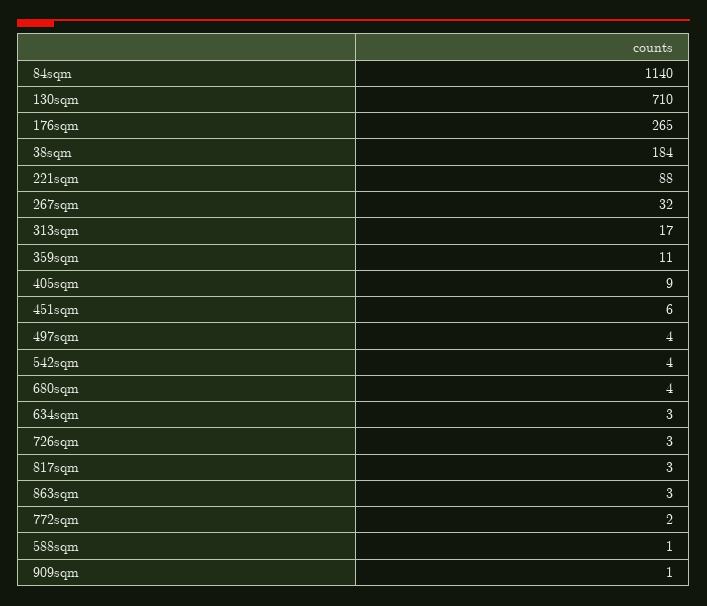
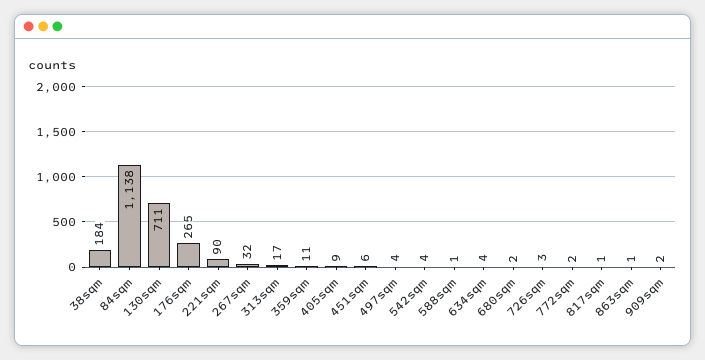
  {
-   "84sqm": 1140,
+   "84sqm": 1138,
-   "130sqm": 710,
+   "130sqm": 711,
    "176sqm": 265,
    "38sqm": 184,
-   "221sqm": 88,
+   "221sqm": 90,
    "267sqm": 32,
    "313sqm": 17,
    "359sqm": 11,
    "405sqm": 9,
    "451sqm": 6,
    "497sqm": 4,
    "542sqm": 4,
-   "680sqm": 4,
+   "680sqm": 2,
-   "634sqm": 3,
+   "634sqm": 4,
    "726sqm": 3,
-   "817sqm": 3,
+   "817sqm": 1,
-   "863sqm": 3,
+   "863sqm": 1,
    "772sqm": 2,
    "588sqm": 1,
-   "909sqm": 1
+   "909sqm": 2
  }

